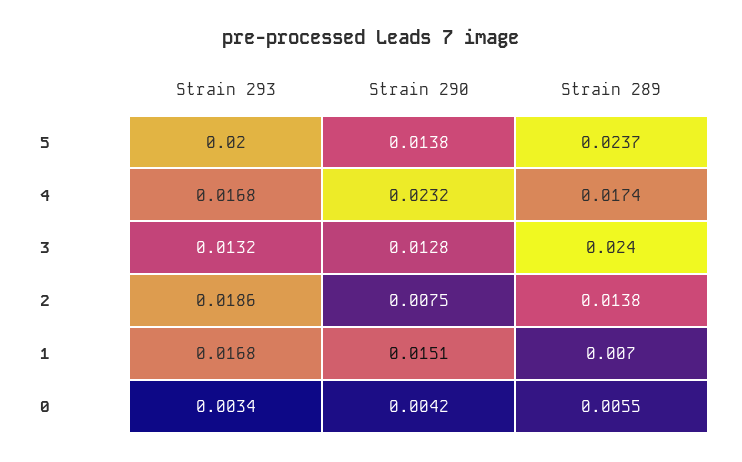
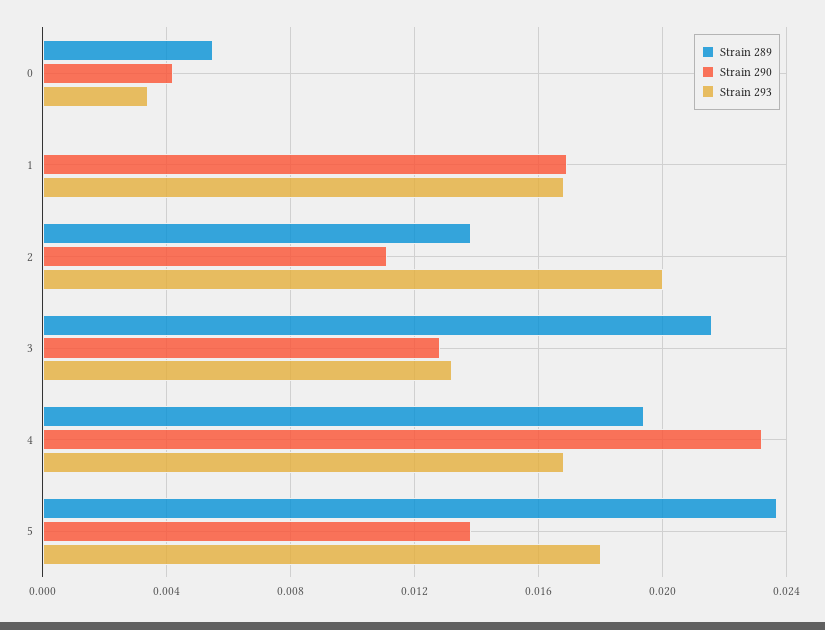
  {
    "Strain 293": {
-     "5": 0.02,
+     "5": 0.018,
      "4": 0.0168,
      "3": 0.0132,
-     "2": 0.0186,
+     "2": 0.02,
      "1": 0.0168,
      "0": 0.0034
    },
    "Strain 290": {
      "5": 0.0138,
      "4": 0.0232,
      "3": 0.0128,
-     "2": 0.0075,
+     "2": 0.011,
-     "1": 0.0151,
+     "1": 0.017,
      "0": 0.0042
    },
    "Strain 289": {
      "5": 0.0237,
-     "4": 0.0174,
+     "4": 0.0195,
-     "3": 0.024,
+     "3": 0.0215,
      "2": 0.0138,
-     "1": 0.007,
+     "1": 0,
      "0": 0.0055
    }
  }

